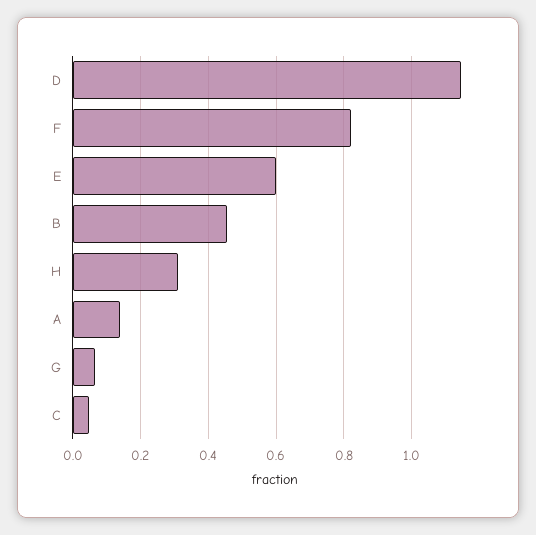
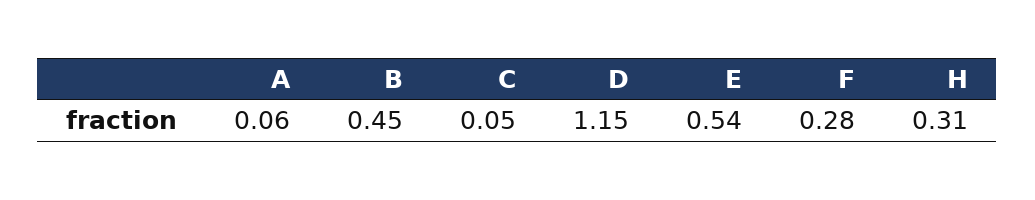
  {
    "D": 1.15,
-   "F": 0.82,
+   "F": 0.28,
-   "E": 0.6,
+   "E": 0.54,
    "B": 0.45,
    "H": 0.31,
-   "A": 0.14,
+   "A": 0.06,
-   "G": 0.06,
    "C": 0.05
  }

